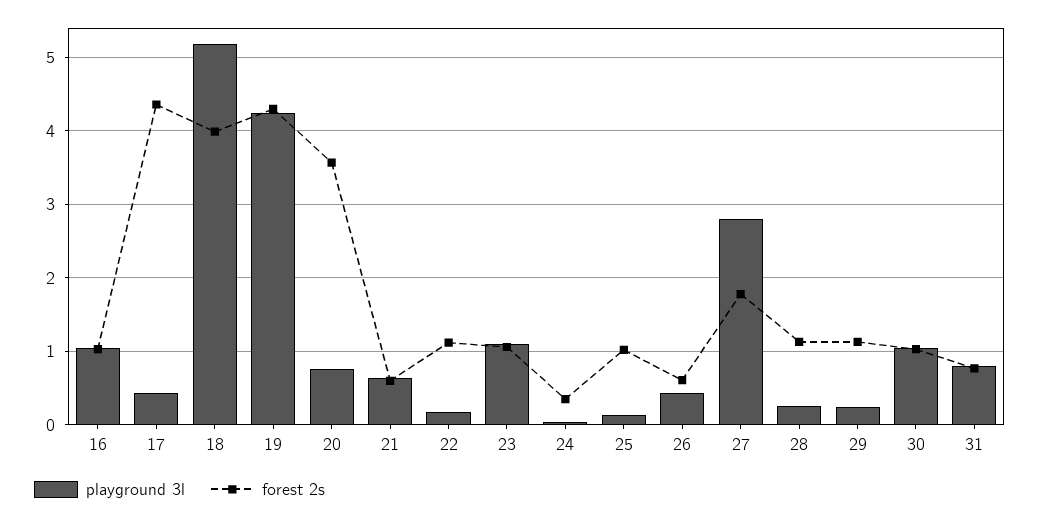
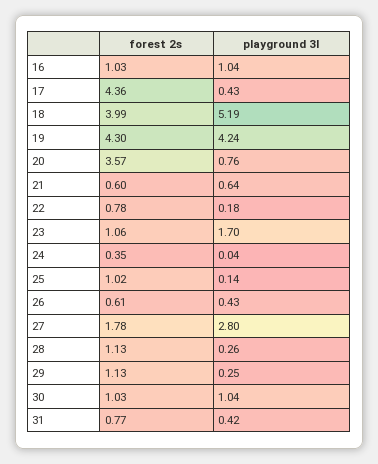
  {
    "playground 3l": {
      "16": 1.04,
      "17": 0.43,
      "18": 5.19,
      "19": 4.24,
      "20": 0.76,
      "21": 0.64,
      "22": 0.18,
-     "23": 1.1,
+     "23": 1.7,
      "24": 0.04,
      "25": 0.14,
      "26": 0.43,
      "27": 2.8,
      "28": 0.26,
      "29": 0.25,
      "30": 1.04,
-     "31": 0.8
+     "31": 0.42
    },
    "forest 2s": {
      "16": 1.03,
      "17": 4.36,
      "18": 3.99,
      "19": 4.3,
      "20": 3.57,
      "21": 0.6,
-     "22": 1.1,
+     "22": 0.78,
      "23": 1.06,
      "24": 0.35,
      "25": 1.02,
      "26": 0.61,
      "27": 1.78,
      "28": 1.13,
      "29": 1.13,
      "30": 1.03,
      "31": 0.77
    }
  }

